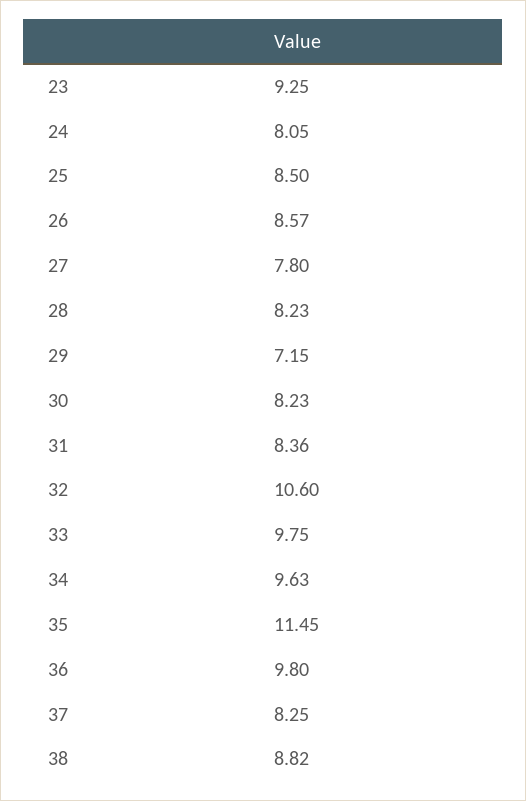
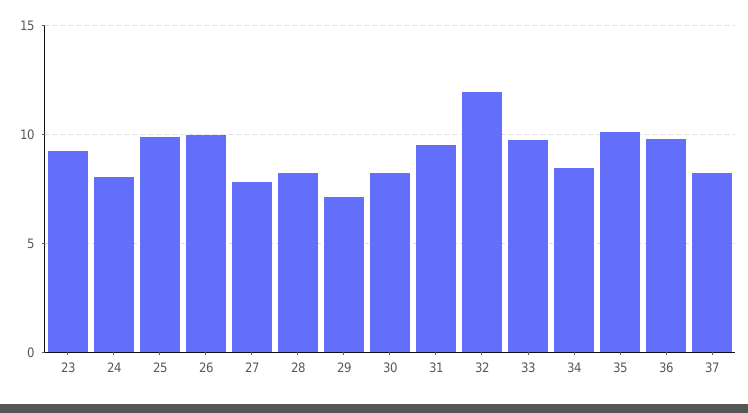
  {
    "23": 9.25,
    "24": 8.05,
-   "25": 8.5,
+   "25": 10,
-   "26": 8.57,
+   "26": 10,
    "27": 7.8,
    "28": 8.23,
    "29": 7.15,
    "30": 8.23,
-   "31": 8.36,
+   "31": 9.5,
-   "32": 10.6,
+   "32": 12,
    "33": 9.75,
-   "34": 9.63,
+   "34": 8.5,
-   "35": 11.45,
+   "35": 10,
    "36": 9.8,
-   "37": 8.25,
+   "37": 8.25
-   "38": 8.82
  }

